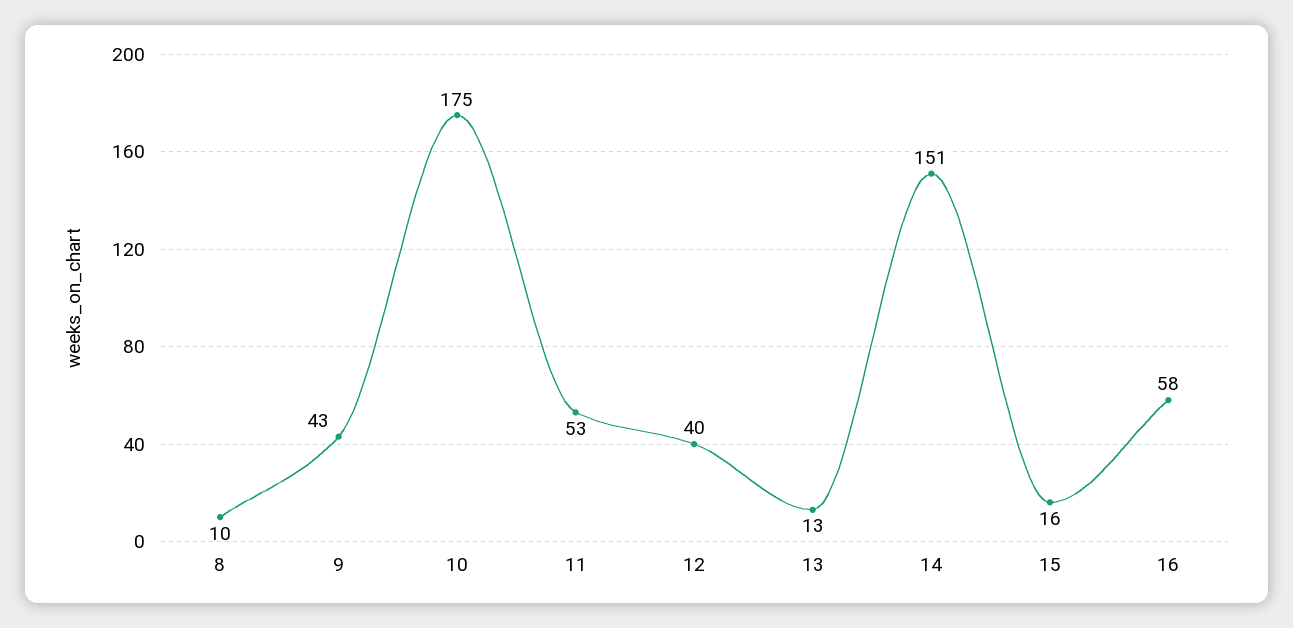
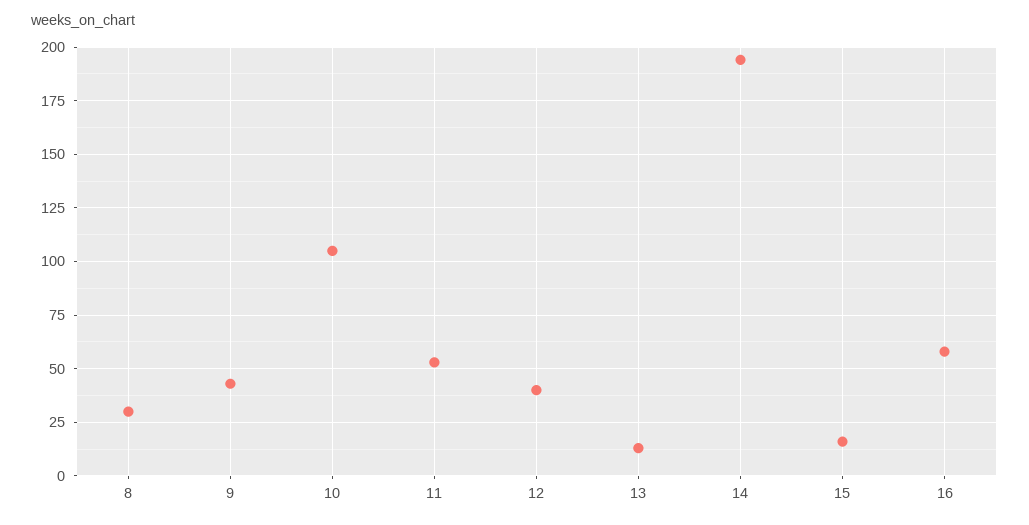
  {
-   "8": 10,
+   "8": 30,
    "9": 43,
-   "10": 175,
+   "10": 105,
    "11": 53,
    "12": 40,
    "13": 13,
-   "14": 151,
+   "14": 195,
    "15": 16,
    "16": 58
  }

